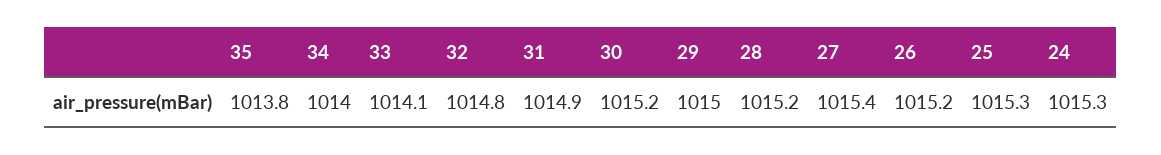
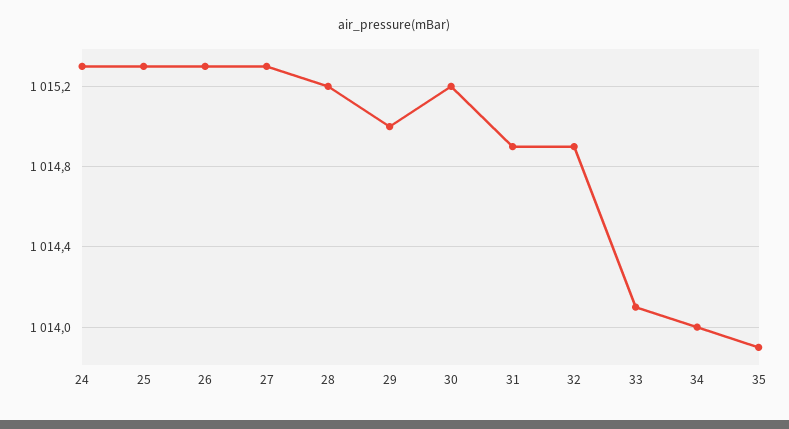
  {
-   "35": 1013.8,
+   "35": 1013.9,
    "34": 1014,
    "33": 1014.1,
-   "32": 1014.8,
+   "32": 1014.9,
    "31": 1014.9,
    "30": 1015.2,
    "29": 1015,
    "28": 1015.2,
-   "27": 1015.4,
+   "27": 1015.3,
-   "26": 1015.2,
+   "26": 1015.3,
    "25": 1015.3,
    "24": 1015.3
  }

